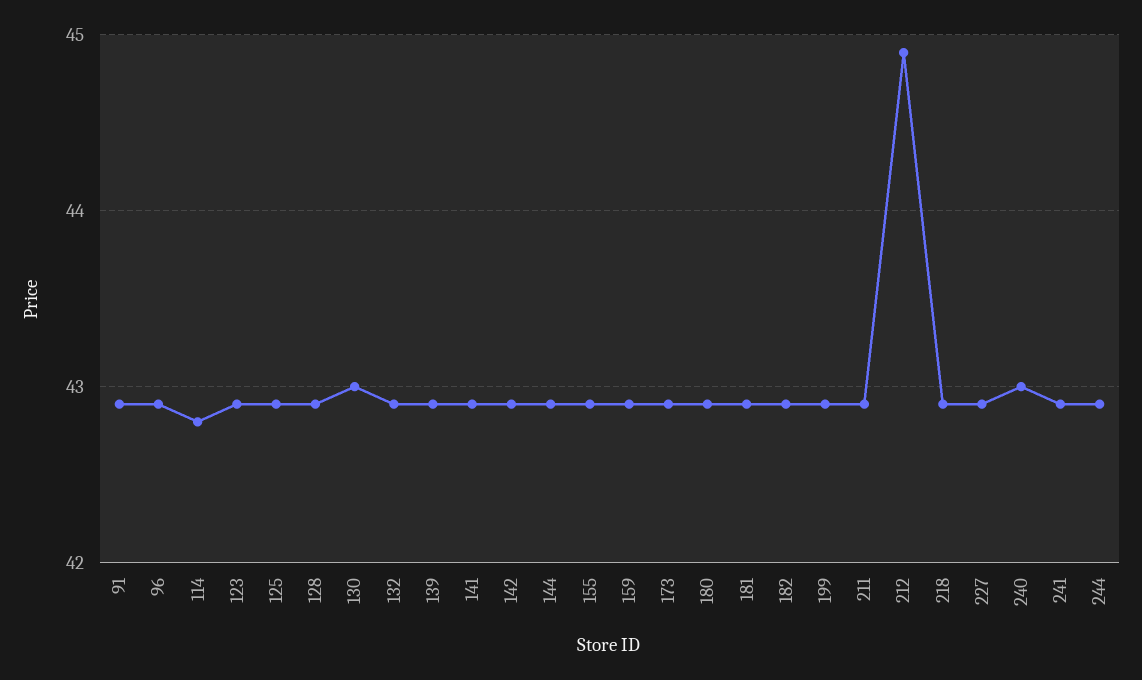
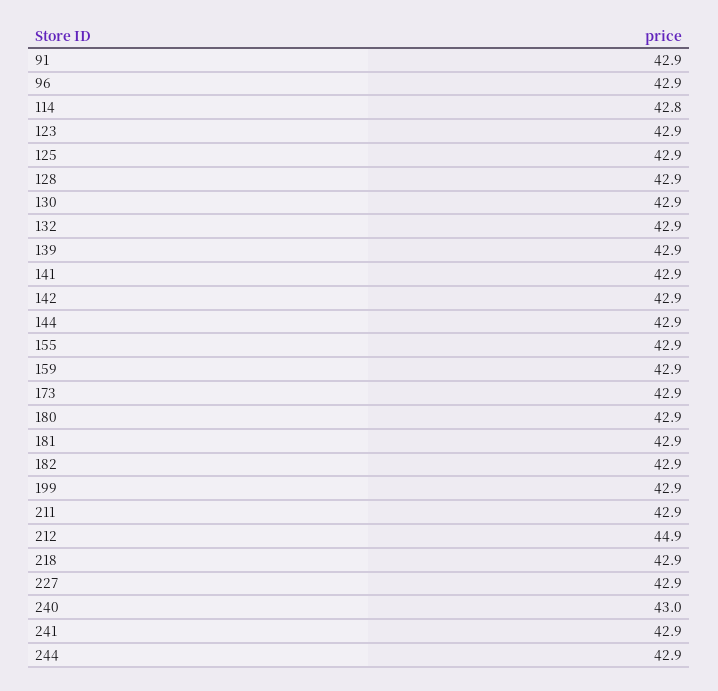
  {
    "91": 42.9,
    "96": 42.9,
    "114": 42.8,
    "123": 42.9,
    "125": 42.9,
    "128": 42.9,
-   "130": 43,
+   "130": 42.9,
    "132": 42.9,
    "139": 42.9,
    "141": 42.9,
    "142": 42.9,
    "144": 42.9,
    "155": 42.9,
    "159": 42.9,
    "173": 42.9,
    "180": 42.9,
    "181": 42.9,
    "182": 42.9,
    "199": 42.9,
    "211": 42.9,
    "212": 44.9,
    "218": 42.9,
    "227": 42.9,
    "240": 43,
    "241": 42.9,
    "244": 42.9
  }

